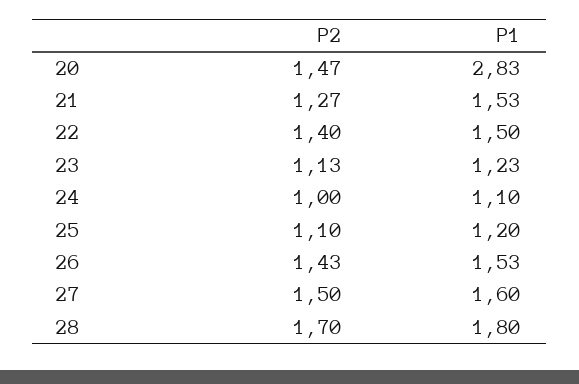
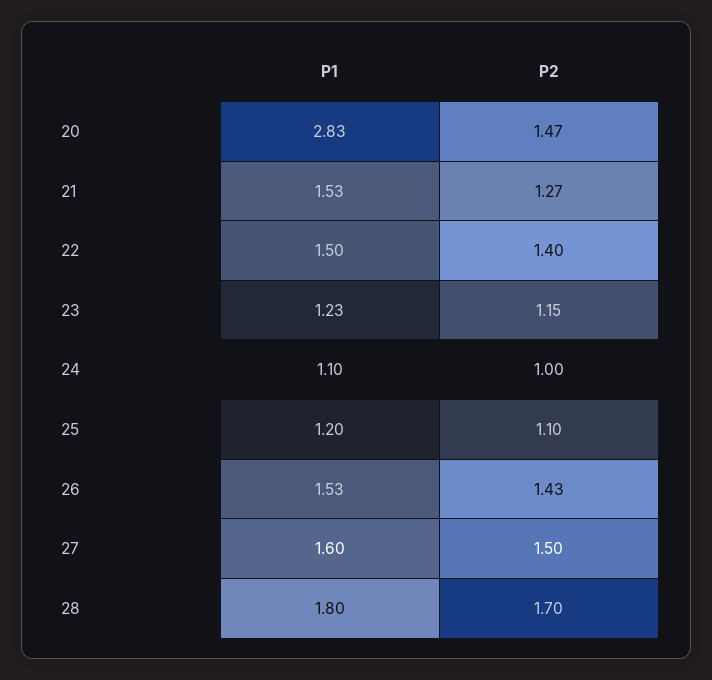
  {
    "P2": {
      "20": 1.47,
      "21": 1.27,
      "22": 1.4,
-     "23": 1.13,
+     "23": 1.15,
      "24": 1,
      "25": 1.1,
      "26": 1.43,
      "27": 1.5,
      "28": 1.7
    },
    "P1": {
      "20": 2.83,
      "21": 1.53,
      "22": 1.5,
      "23": 1.23,
      "24": 1.1,
      "25": 1.2,
      "26": 1.53,
      "27": 1.6,
      "28": 1.8
    }
  }

